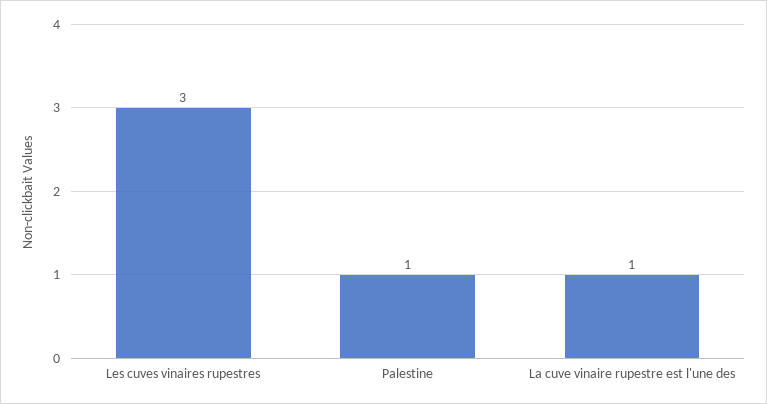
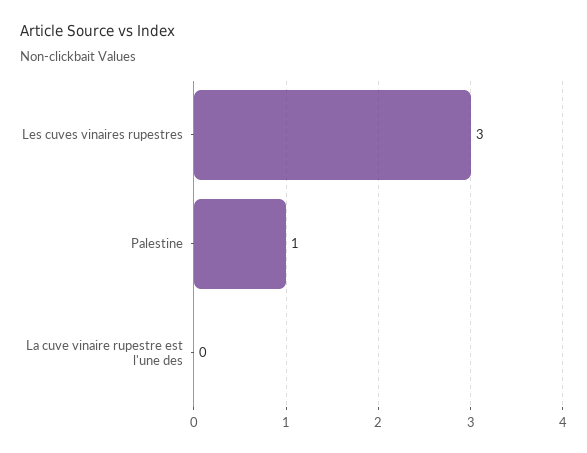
  {
    "Les cuves vinaires rupestres": 3,
    "Palestine": 1,
-   "La cuve vinaire rupestre est l'une des": 1
+   "La cuve vinaire rupestre est l'une des": 0
  }

